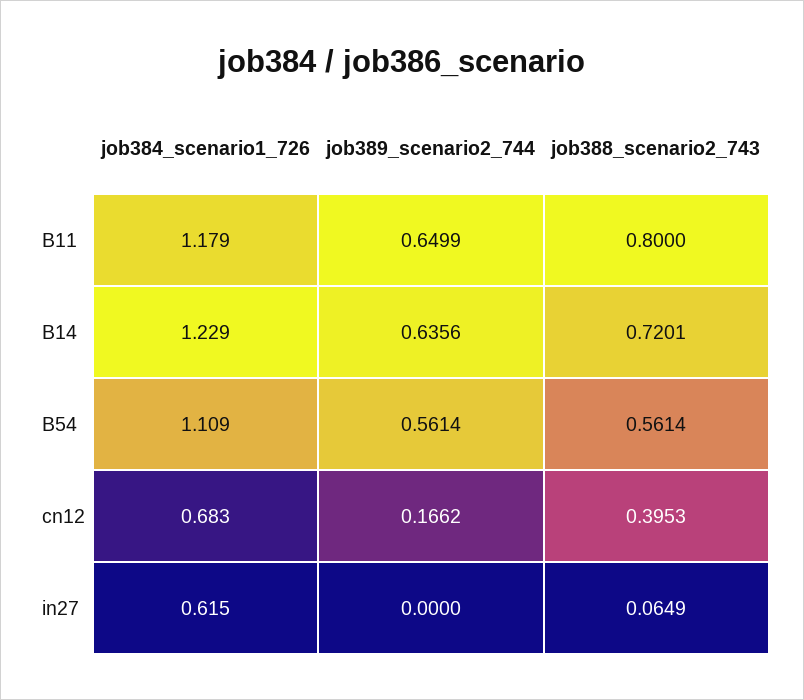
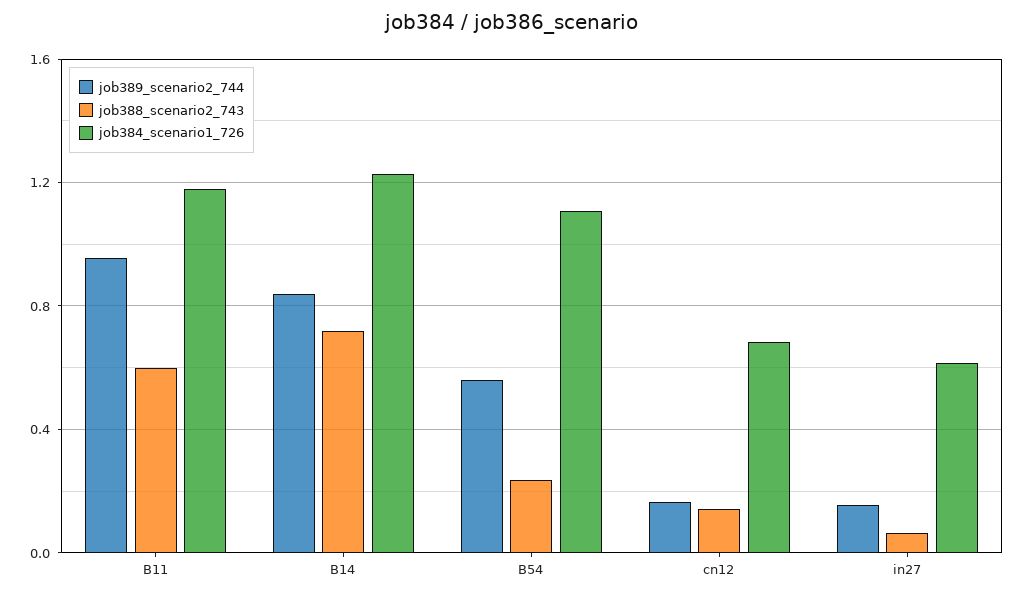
  {
    "job384_scenario1_726": {
      "B11": 1.179,
      "B14": 1.229,
      "B54": 1.109,
      "cn12": 0.683,
      "in27": 0.615
    },
    "job389_scenario2_744": {
-     "B11": 0.6499,
+     "B11": 0.95,
-     "B14": 0.6356,
+     "B14": 0.85,
      "B54": 0.5614,
      "cn12": 0.1662,
-     "in27": 0
+     "in27": 0.15
    },
    "job388_scenario2_743": {
-     "B11": 0.8,
+     "B11": 0.6,
      "B14": 0.7201,
-     "B54": 0.5614,
+     "B54": 0.25,
-     "cn12": 0.3953,
+     "cn12": 0.15,
      "in27": 0.0649
    }
  }

